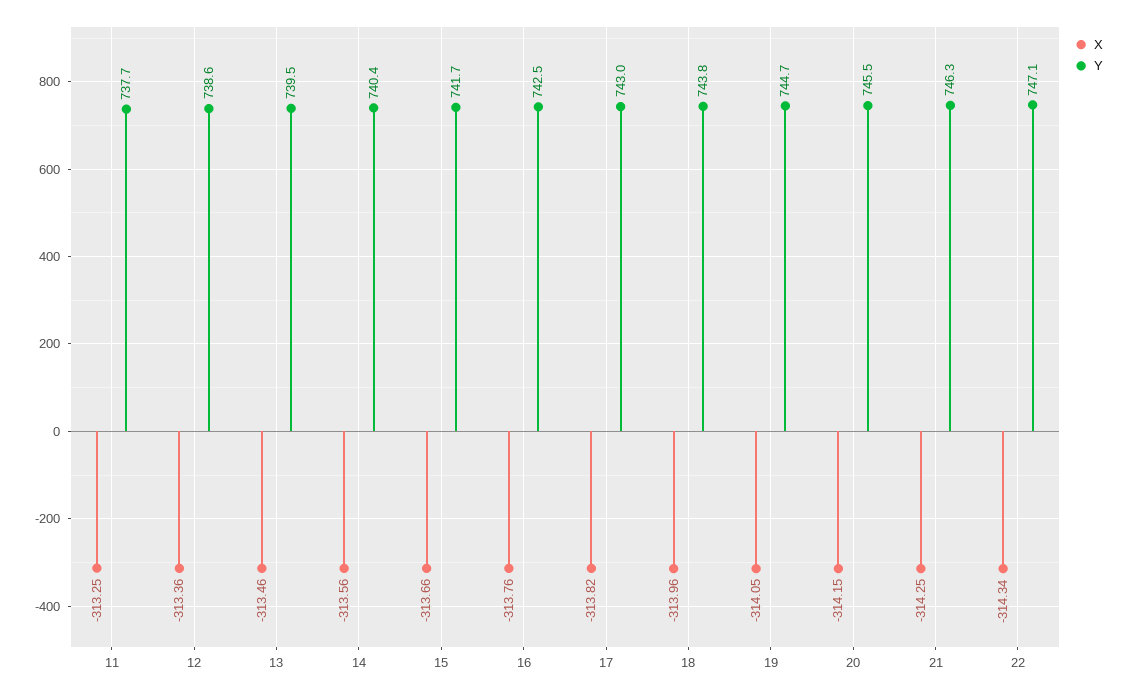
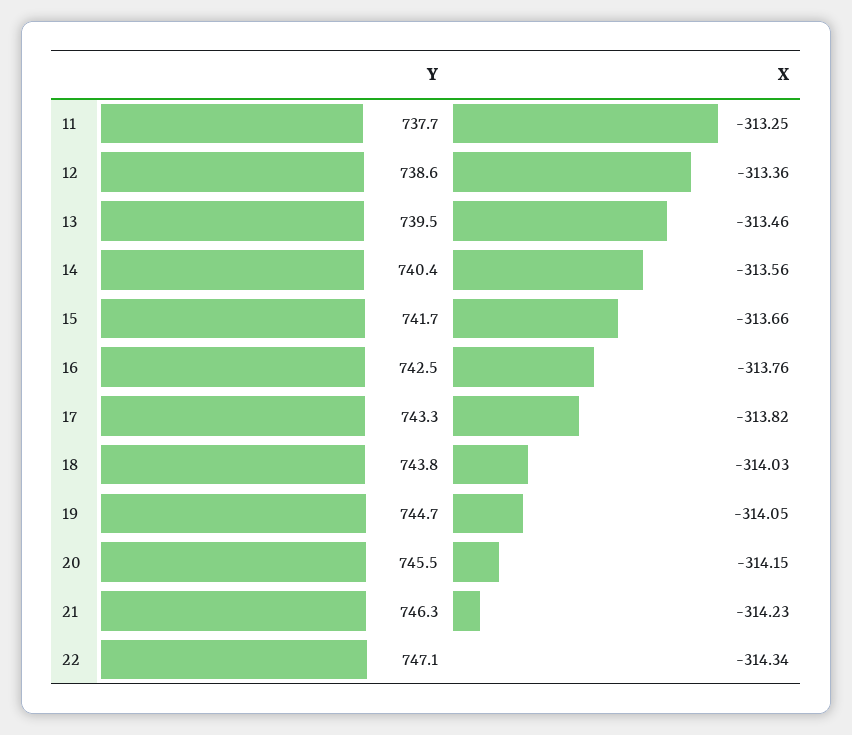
  {
    "X": {
      "11": -313.25,
      "12": -313.36,
      "13": -313.46,
      "14": -313.56,
      "15": -313.66,
      "16": -313.76,
      "17": -313.82,
-     "18": -313.96,
+     "18": -314.03,
      "19": -314.05,
      "20": -314.15,
-     "21": -314.25,
+     "21": -314.23,
      "22": -314.34
    },
    "Y": {
      "11": 737.7,
      "12": 738.6,
      "13": 739.5,
      "14": 740.4,
      "15": 741.7,
      "16": 742.5,
-     "17": 743,
+     "17": 743.3,
      "18": 743.8,
      "19": 744.7,
      "20": 745.5,
      "21": 746.3,
      "22": 747.1
    }
  }

